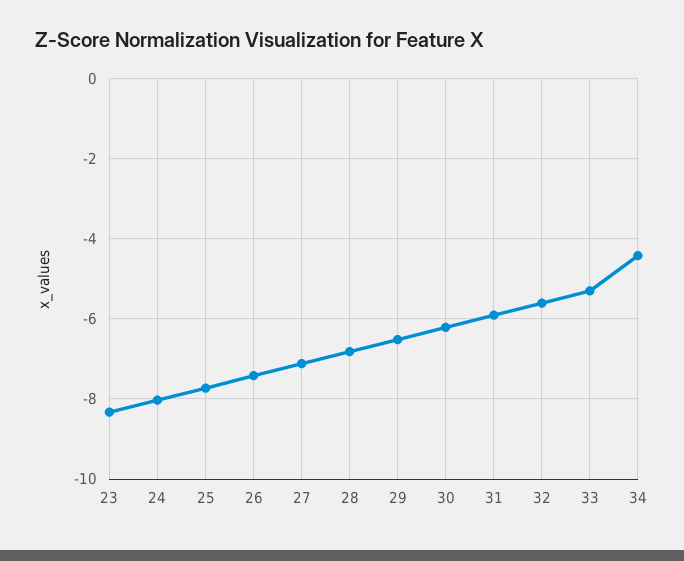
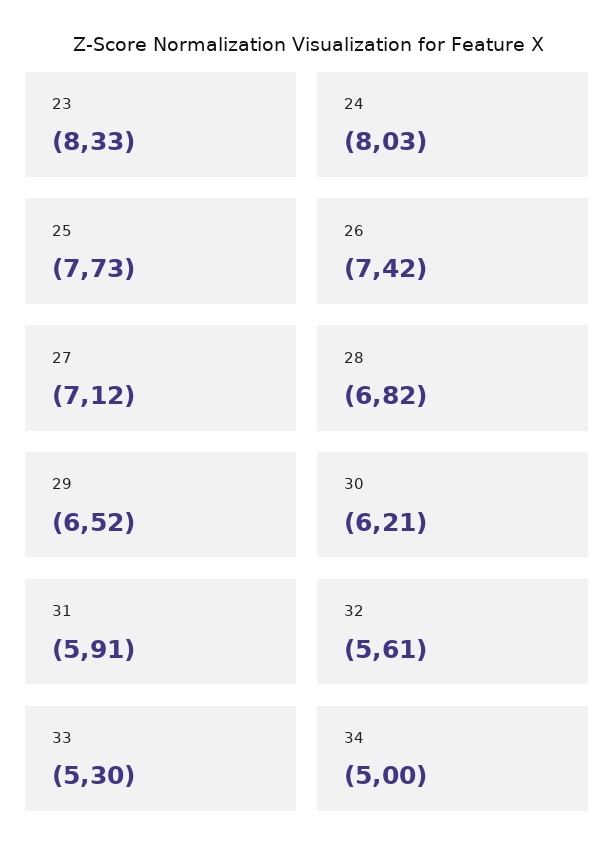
  {
    "23": -8.33,
    "24": -8.03,
    "25": -7.73,
    "26": -7.42,
    "27": -7.12,
    "28": -6.82,
    "29": -6.52,
    "30": -6.21,
    "31": -5.91,
    "32": -5.61,
    "33": -5.3,
-   "34": -4.4
+   "34": -5
  }

